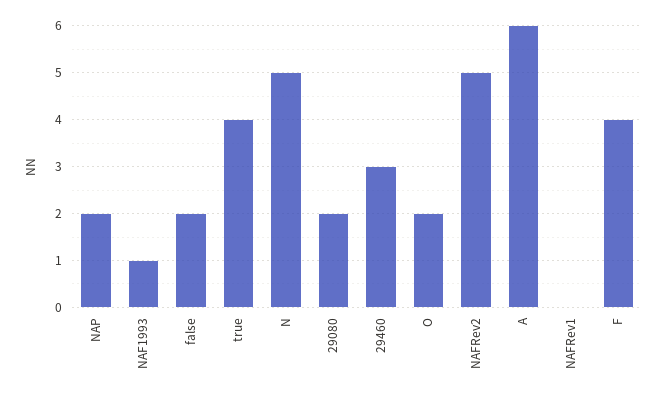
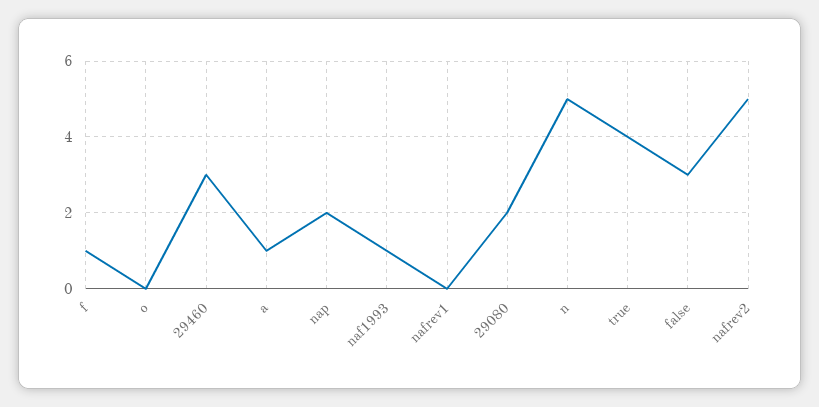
  {
    "NAP": 2,
    "NAF1993": 1,
-   "false": 2,
+   "false": 3,
    "true": 4,
    "N": 5,
    "29080": 2,
    "29460": 3,
-   "O": 2,
+   "O": 0,
    "NAFRev2": 5,
-   "A": 6,
+   "A": 1,
    "NAFRev1": 0,
-   "F": 4
+   "F": 1
  }

